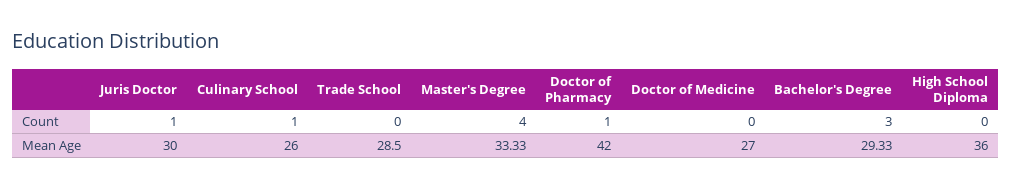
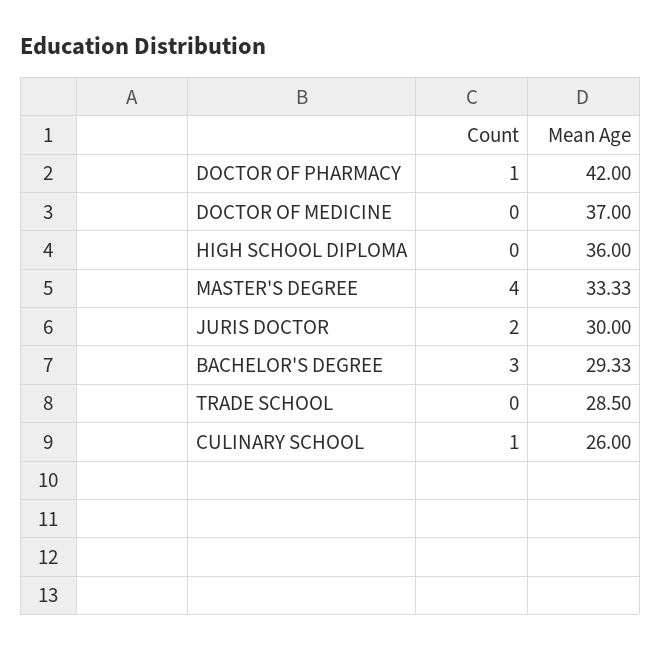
  {
    "Juris Doctor": {
-     "Count": 1,
+     "Count": 2,
      "Mean Age": 30
    },
    "Culinary School": {
      "Count": 1,
      "Mean Age": 26
    },
    "Trade School": {
      "Count": 0,
      "Mean Age": 28.5
    },
    "Master's Degree": {
      "Count": 4,
      "Mean Age": 33.33
    },
    "Doctor of Pharmacy": {
      "Count": 1,
      "Mean Age": 42
    },
    "Doctor of Medicine": {
      "Count": 0,
-     "Mean Age": 27
+     "Mean Age": 37
    },
    "Bachelor's Degree": {
      "Count": 3,
      "Mean Age": 29.33
    },
    "High School Diploma": {
      "Count": 0,
      "Mean Age": 36
    }
  }

